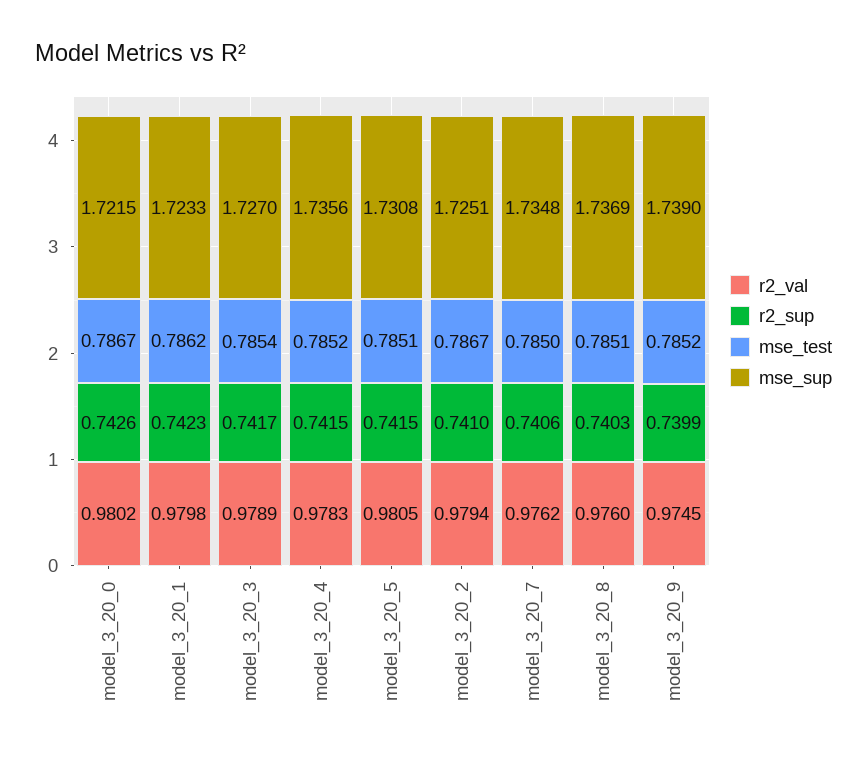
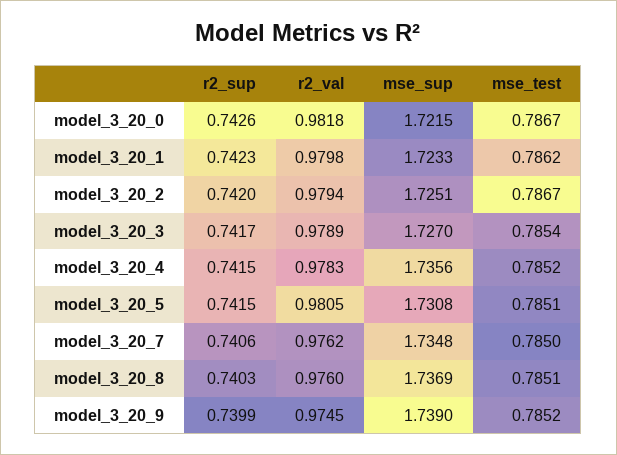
  {
    "r2_val": {
-     "model_3_20_0": 0.9802,
+     "model_3_20_0": 0.9818,
      "model_3_20_1": 0.9798,
      "model_3_20_3": 0.9789,
      "model_3_20_4": 0.9783,
      "model_3_20_5": 0.9805,
      "model_3_20_2": 0.9794,
      "model_3_20_7": 0.9762,
      "model_3_20_8": 0.976,
      "model_3_20_9": 0.9745
    },
    "r2_sup": {
      "model_3_20_0": 0.7426,
      "model_3_20_1": 0.7423,
      "model_3_20_3": 0.7417,
      "model_3_20_4": 0.7415,
      "model_3_20_5": 0.7415,
-     "model_3_20_2": 0.741,
+     "model_3_20_2": 0.742,
      "model_3_20_7": 0.7406,
      "model_3_20_8": 0.7403,
      "model_3_20_9": 0.7399
    },
    "mse_test": {
      "model_3_20_0": 0.7867,
      "model_3_20_1": 0.7862,
      "model_3_20_3": 0.7854,
      "model_3_20_4": 0.7852,
      "model_3_20_5": 0.7851,
      "model_3_20_2": 0.7867,
      "model_3_20_7": 0.785,
      "model_3_20_8": 0.7851,
      "model_3_20_9": 0.7852
    },
    "mse_sup": {
      "model_3_20_0": 1.7215,
      "model_3_20_1": 1.7233,
      "model_3_20_3": 1.727,
      "model_3_20_4": 1.7356,
      "model_3_20_5": 1.7308,
      "model_3_20_2": 1.7251,
      "model_3_20_7": 1.7348,
      "model_3_20_8": 1.7369,
      "model_3_20_9": 1.739
    }
  }

